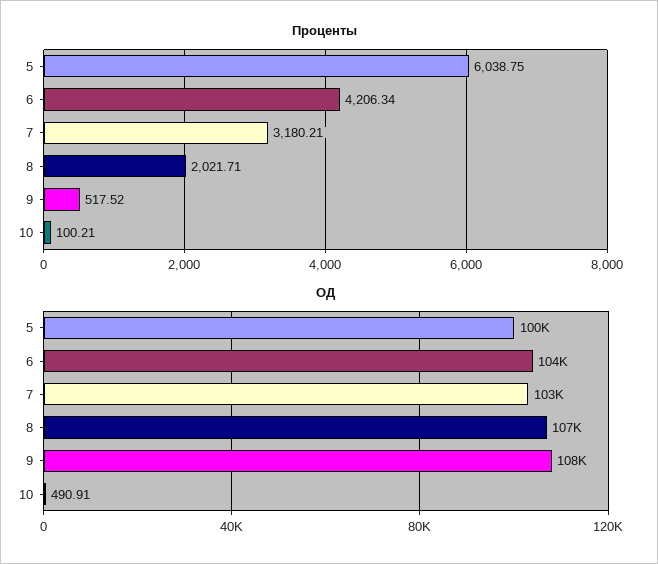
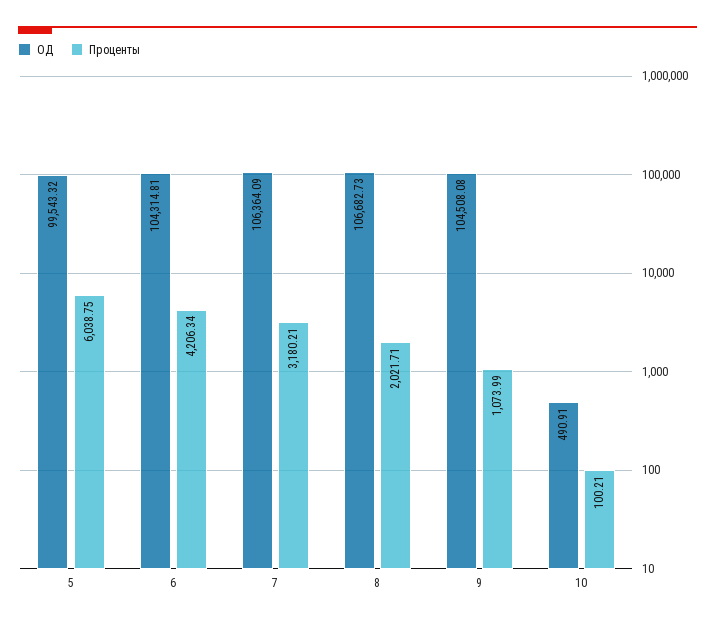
  {
    "Проценты": {
      "5": 6038.75,
      "6": 4206.34,
      "7": 3180.21,
      "8": 2021.71,
-     "9": 517.52,
+     "9": 1073.99,
      "10": 100.21
    },
    "ОД": {
      "5": 99543.32,
      "6": 104314.81,
-     "7": 103000,
+     "7": 106364.09,
      "8": 106682.73,
-     "9": 108000,
+     "9": 104508.08,
      "10": 490.91
    }
  }

